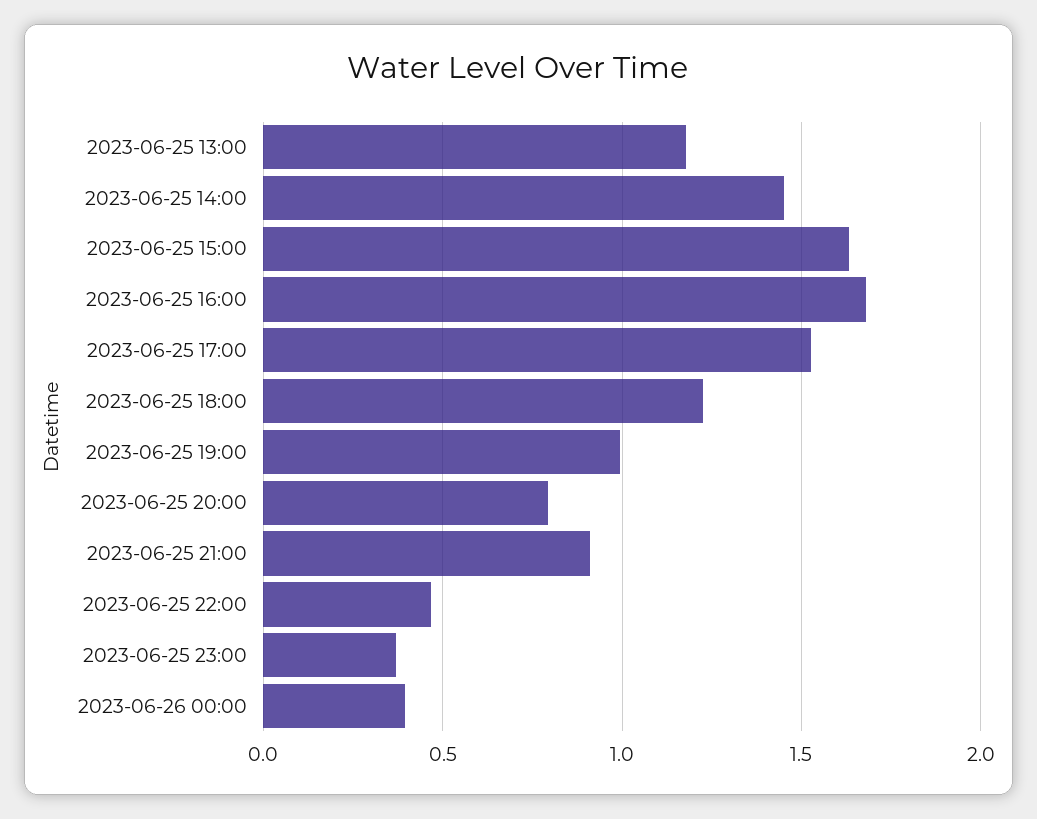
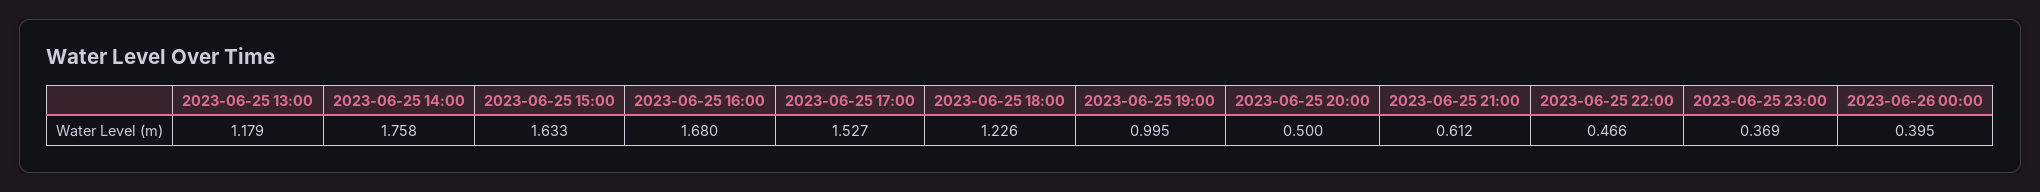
  {
    "2023-06-25 13:00": 1.179,
-   "2023-06-25 14:00": 1.45,
+   "2023-06-25 14:00": 1.758,
    "2023-06-25 15:00": 1.633,
    "2023-06-25 16:00": 1.68,
    "2023-06-25 17:00": 1.527,
    "2023-06-25 18:00": 1.226,
    "2023-06-25 19:00": 0.995,
-   "2023-06-25 20:00": 0.8,
+   "2023-06-25 20:00": 0.5,
-   "2023-06-25 21:00": 0.9,
+   "2023-06-25 21:00": 0.612,
    "2023-06-25 22:00": 0.466,
    "2023-06-25 23:00": 0.369,
    "2023-06-26 00:00": 0.395
  }

